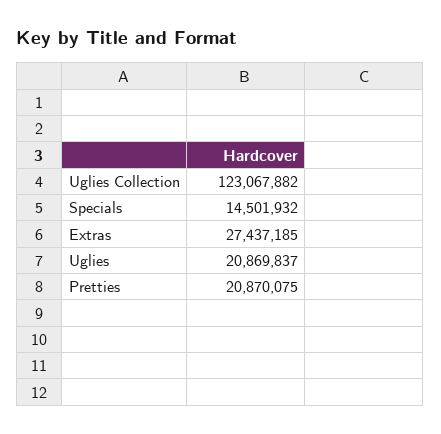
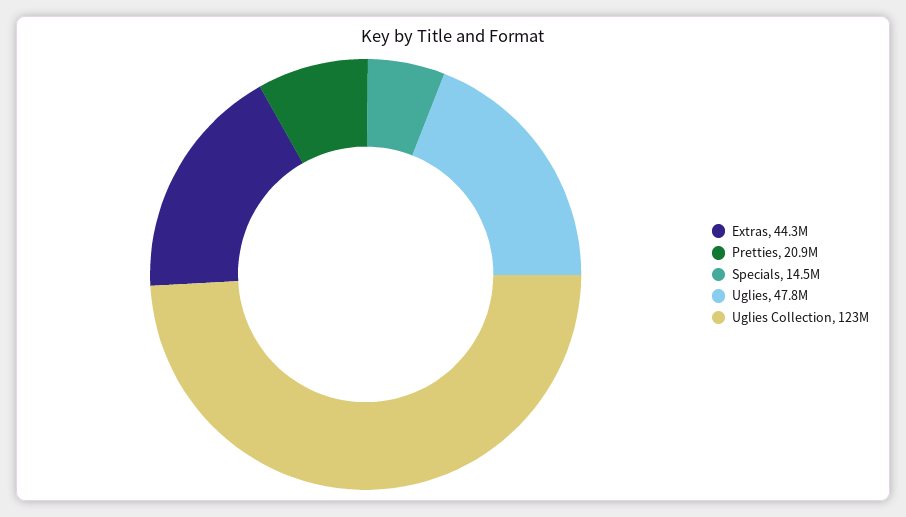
  {
    "Uglies Collection": 123067882,
    "Specials": 14501932,
-   "Extras": 27437185,
+   "Extras": 44300000,
-   "Uglies": 20869837,
+   "Uglies": 47800000,
    "Pretties": 20870075
  }

